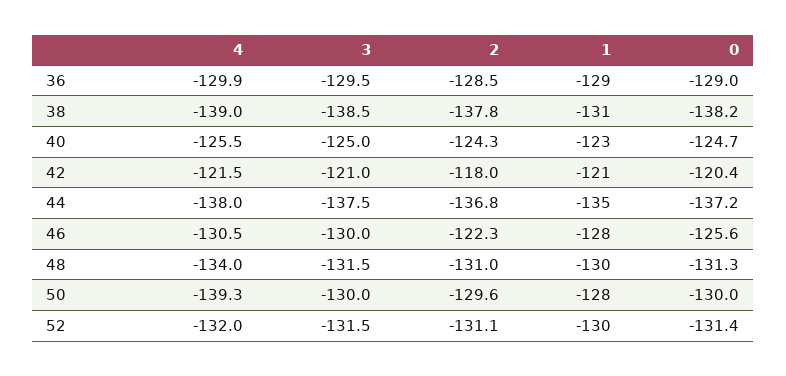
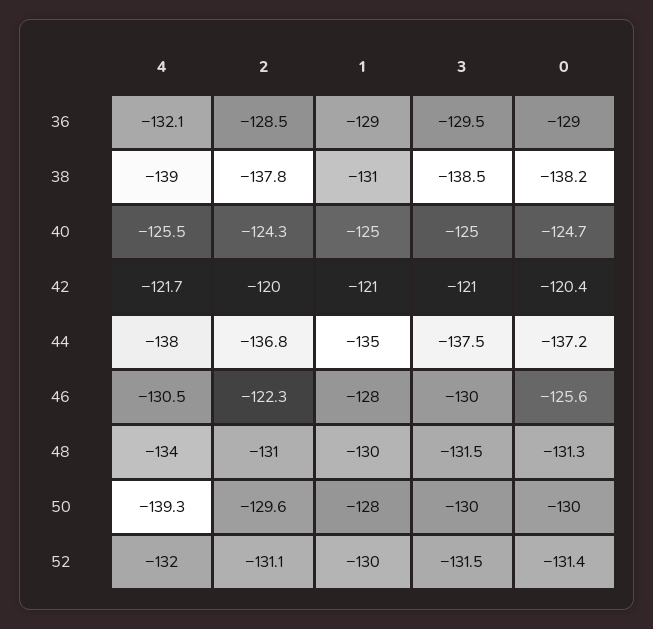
  {
    "4": {
-     "36": -129.9,
+     "36": -132.1,
      "38": -139,
      "40": -125.5,
-     "42": -121.5,
+     "42": -121.7,
      "44": -138,
      "46": -130.5,
      "48": -134,
      "50": -139.3,
      "52": -132
    },
    "3": {
      "36": -129.5,
      "38": -138.5,
      "40": -125,
      "42": -121,
      "44": -137.5,
      "46": -130,
      "48": -131.5,
      "50": -130,
      "52": -131.5
    },
    "2": {
      "36": -128.5,
      "38": -137.8,
      "40": -124.3,
-     "42": -118,
+     "42": -120,
      "44": -136.8,
      "46": -122.3,
      "48": -131,
      "50": -129.6,
      "52": -131.1
    },
    "1": {
      "36": -129,
      "38": -131,
-     "40": -123,
+     "40": -125,
      "42": -121,
      "44": -135,
      "46": -128,
      "48": -130,
      "50": -128,
      "52": -130
    },
    "0": {
      "36": -129,
      "38": -138.2,
      "40": -124.7,
      "42": -120.4,
      "44": -137.2,
      "46": -125.6,
      "48": -131.3,
      "50": -130,
      "52": -131.4
    }
  }

